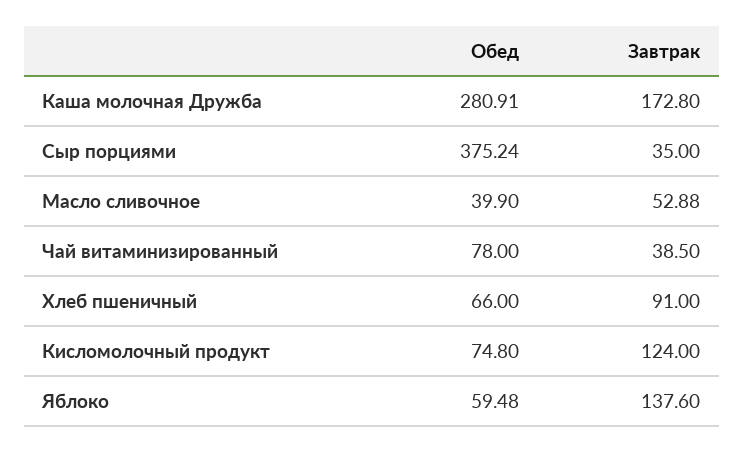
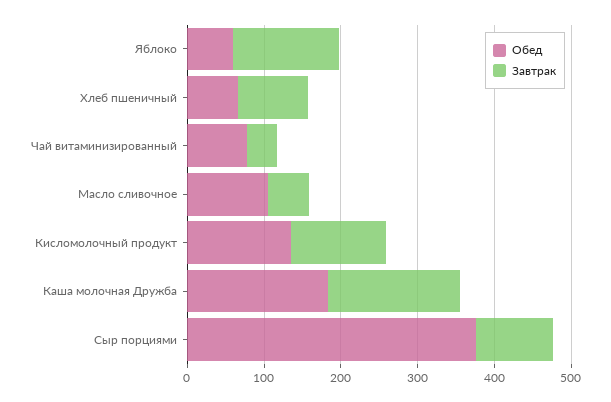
  {
    "Обед": {
-     "Каша молочная Дружба": 280.91,
+     "Каша молочная Дружба": 180,
      "Сыр порциями": 375.24,
-     "Масло сливочное": 39.9,
+     "Масло сливочное": 100,
      "Чай витаминизированный": 78,
      "Хлеб пшеничный": 66,
-     "Кисломолочный продукт": 74.8,
+     "Кисломолочный продукт": 140,
      "Яблоко": 59.48
    },
    "Завтрак": {
      "Каша молочная Дружба": 172.8,
-     "Сыр порциями": 35,
+     "Сыр порциями": 100,
      "Масло сливочное": 52.88,
      "Чай витаминизированный": 38.5,
      "Хлеб пшеничный": 91,
      "Кисломолочный продукт": 124,
      "Яблоко": 137.6
    }
  }

